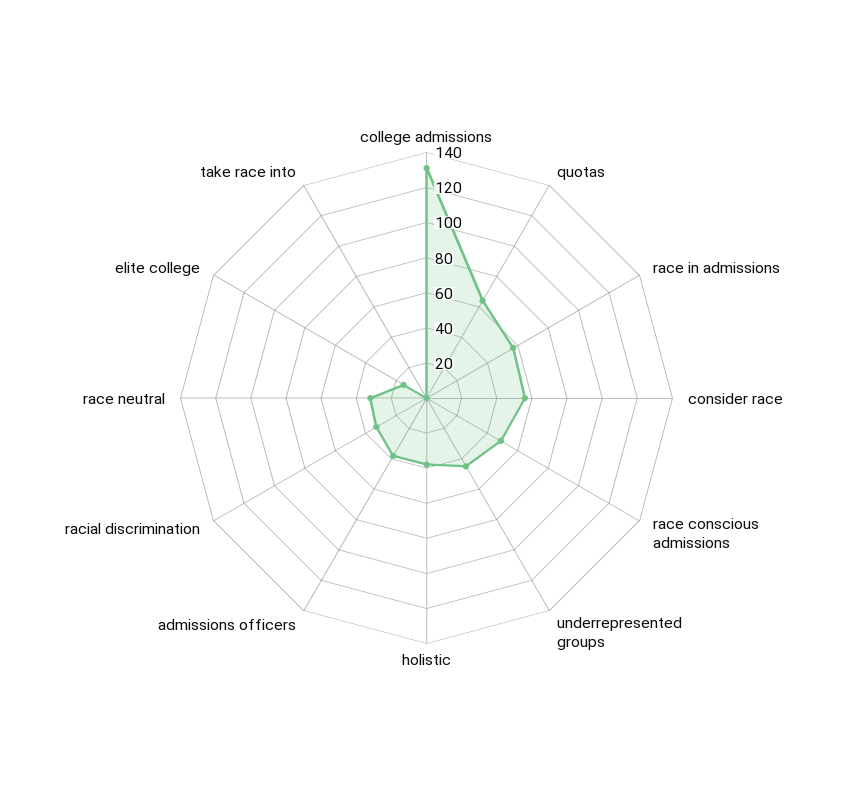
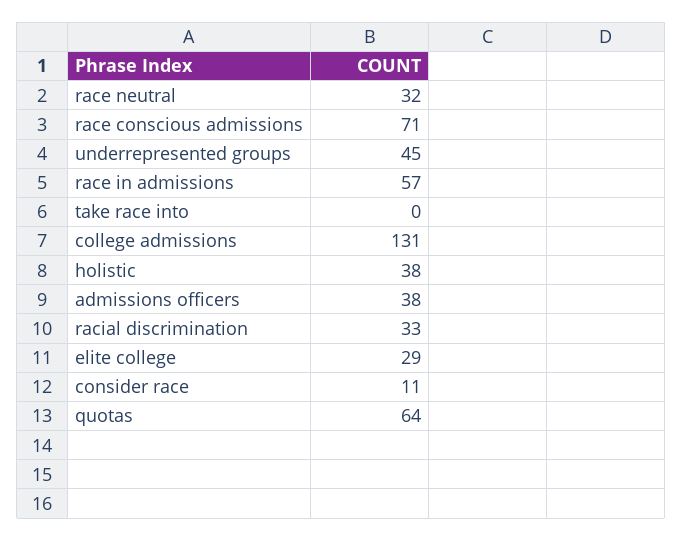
  {
    "college admissions": 131,
    "quotas": 64,
    "race in admissions": 57,
-   "consider race": 55,
+   "consider race": 11,
-   "race conscious admissions": 50,
+   "race conscious admissions": 71,
    "underrepresented groups": 45,
    "holistic": 38,
    "admissions officers": 38,
    "racial discrimination": 33,
    "race neutral": 32,
-   "elite college": 15,
+   "elite college": 29,
    "take race into": 0
  }

